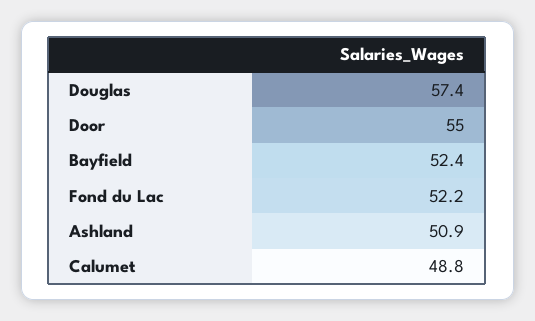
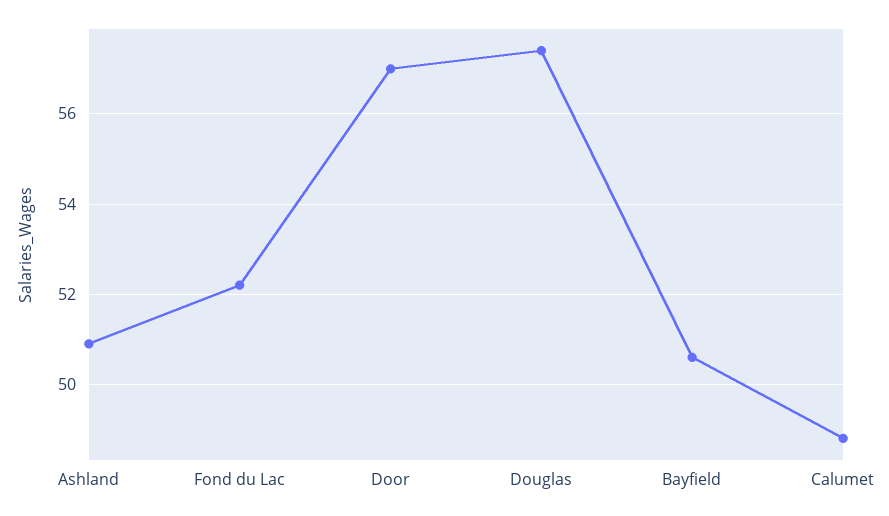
  {
    "Douglas": 57.4,
-   "Door": 55,
+   "Door": 57,
-   "Bayfield": 52.4,
+   "Bayfield": 50.5,
    "Fond du Lac": 52.2,
    "Ashland": 50.9,
    "Calumet": 48.8
  }

